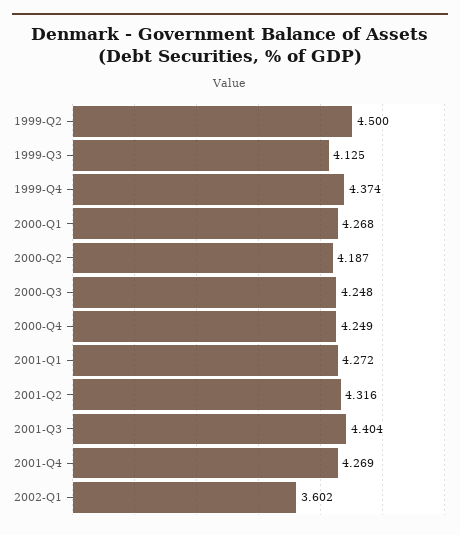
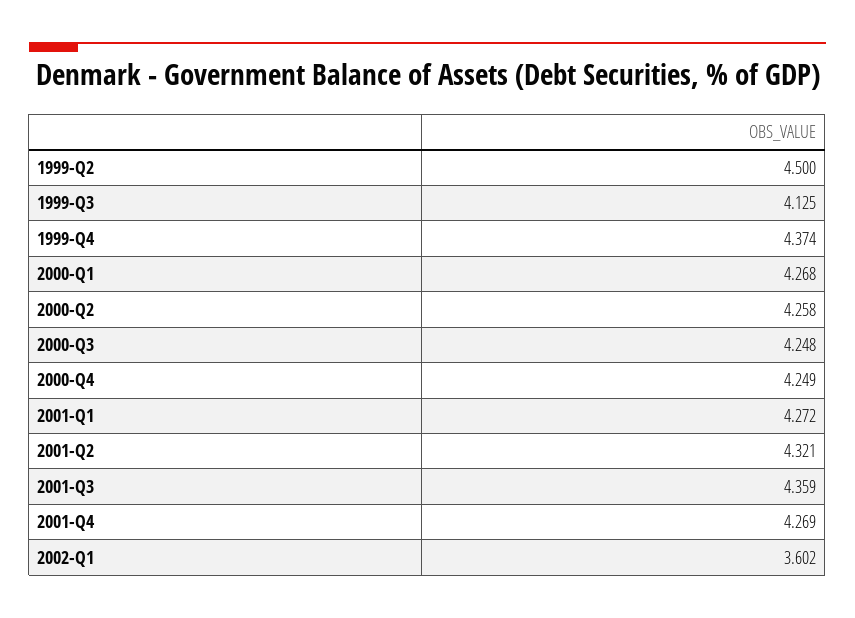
  {
    "1999-Q2": 4.5,
    "1999-Q3": 4.125,
    "1999-Q4": 4.374,
    "2000-Q1": 4.268,
-   "2000-Q2": 4.187,
+   "2000-Q2": 4.258,
    "2000-Q3": 4.248,
    "2000-Q4": 4.249,
    "2001-Q1": 4.272,
-   "2001-Q2": 4.316,
+   "2001-Q2": 4.321,
-   "2001-Q3": 4.404,
+   "2001-Q3": 4.359,
    "2001-Q4": 4.269,
    "2002-Q1": 3.602
  }

